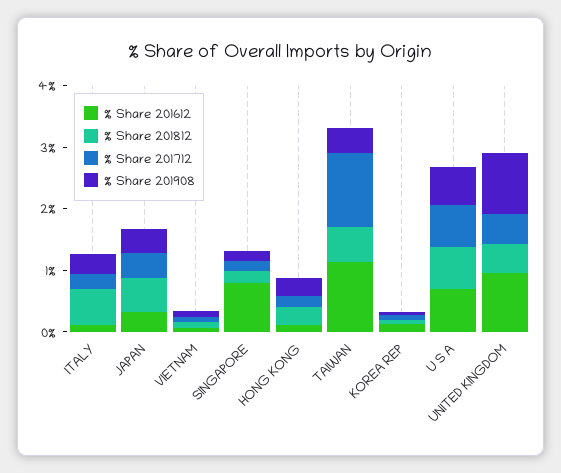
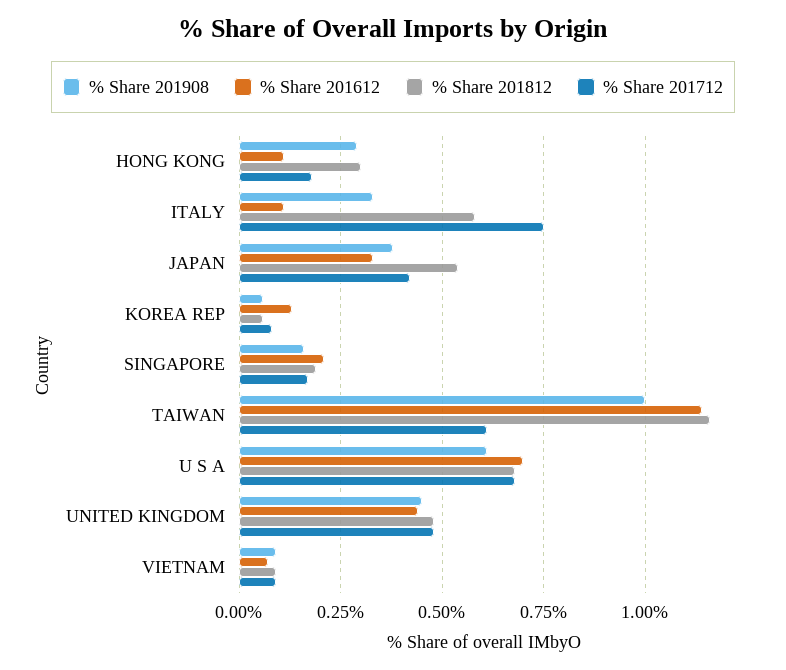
  {
    "% Share 201612": {
      "ITALY": 0.1,
      "JAPAN": 0.35,
      "VIETNAM": 0.05,
-     "SINGAPORE": 0.8,
+     "SINGAPORE": 0.2,
      "HONG KONG": 0.1,
      "TAIWAN": 1.15,
      "KOREA REP": 0.15,
      "U S A": 0.7,
-     "UNITED KINGDOM": 1
+     "UNITED KINGDOM": 0.45
    },
    "% Share 201812": {
      "ITALY": 0.6,
      "JAPAN": 0.55,
      "VIETNAM": 0.1,
      "SINGAPORE": 0.2,
      "HONG KONG": 0.3,
-     "TAIWAN": 0.6,
+     "TAIWAN": 1.15,
      "KOREA REP": 0.05,
      "U S A": 0.7,
      "UNITED KINGDOM": 0.5
    },
    "% Share 201712": {
-     "ITALY": 0.2,
+     "ITALY": 0.75,
      "JAPAN": 0.4,
      "VIETNAM": 0.1,
      "SINGAPORE": 0.15,
      "HONG KONG": 0.2,
-     "TAIWAN": 1.2,
+     "TAIWAN": 0.6,
      "KOREA REP": 0.1,
      "U S A": 0.7,
      "UNITED KINGDOM": 0.5
    },
    "% Share 201908": {
      "ITALY": 0.35,
      "JAPAN": 0.4,
      "VIETNAM": 0.1,
      "SINGAPORE": 0.15,
      "HONG KONG": 0.3,
-     "TAIWAN": 0.4,
+     "TAIWAN": 1,
      "KOREA REP": 0.05,
      "U S A": 0.6,
-     "UNITED KINGDOM": 1
+     "UNITED KINGDOM": 0.45
    }
  }

